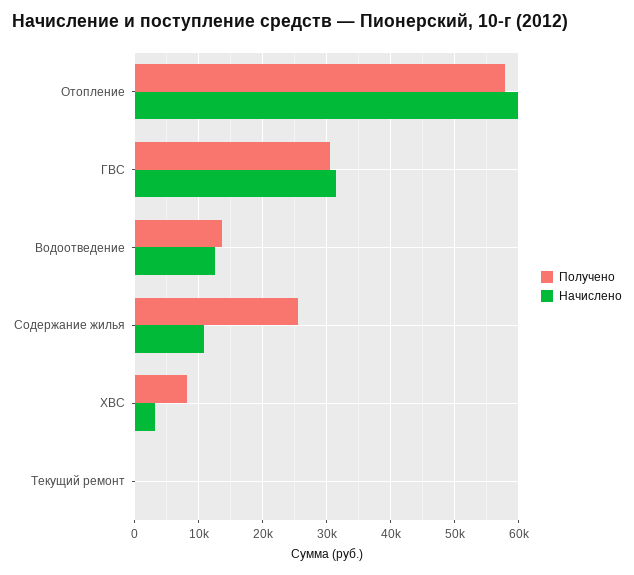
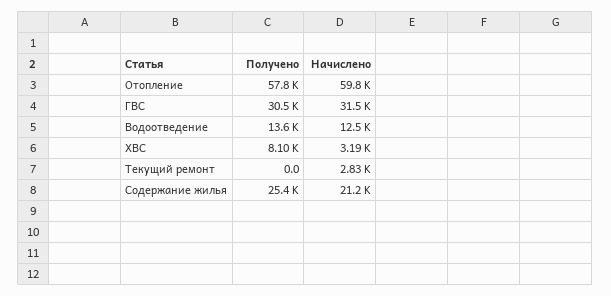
  {
    "Получено": {
      "Отопление": 57800,
      "ГВС": 30500,
      "Водоотведение": 13600,
      "Содержание жилья": 25400,
      "ХВС": 8100,
      "Текущий ремонт": 0
    },
    "Начислено": {
      "Отопление": 59800,
      "ГВС": 31500,
      "Водоотведение": 12500,
-     "Содержание жилья": 11000,
+     "Содержание жилья": 21200,
      "ХВС": 3190,
-     "Текущий ремонт": 0
+     "Текущий ремонт": 2830
    }
  }

